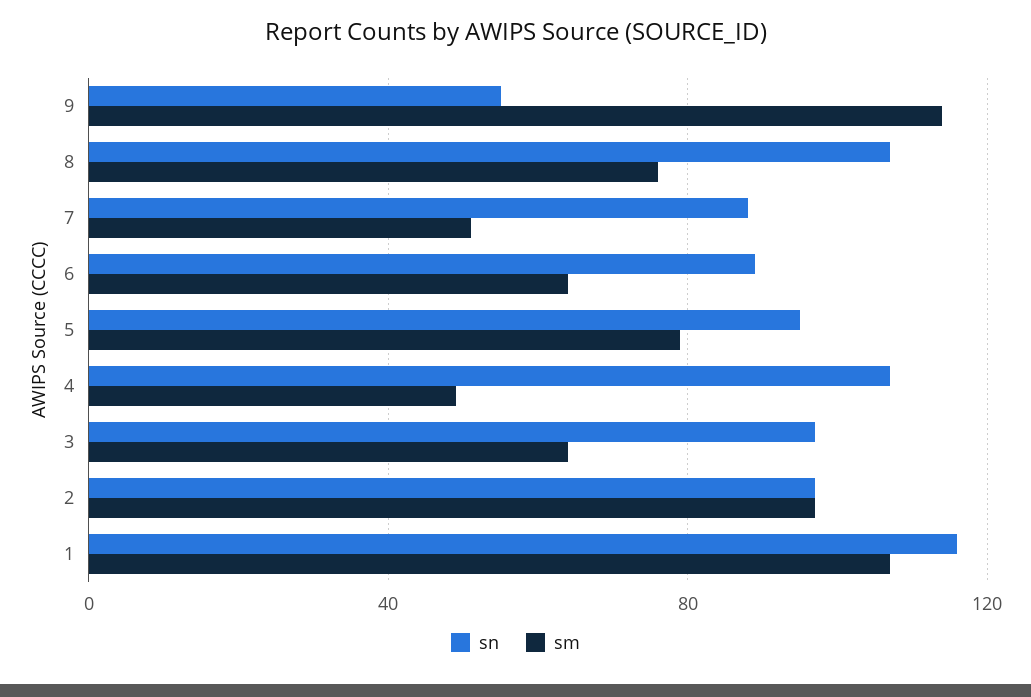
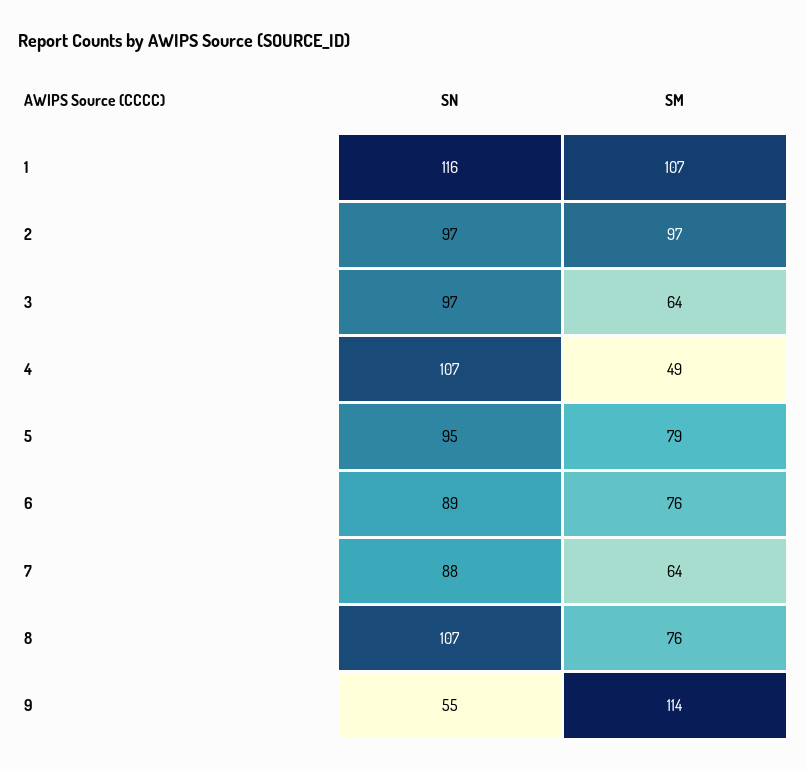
  {
    "sn": {
      "9": 55,
      "8": 107,
      "7": 88,
      "6": 89,
      "5": 95,
      "4": 107,
      "3": 97,
      "2": 97,
      "1": 116
    },
    "sm": {
      "9": 114,
      "8": 76,
-     "7": 50,
+     "7": 64,
-     "6": 65,
+     "6": 76,
      "5": 79,
      "4": 49,
      "3": 64,
      "2": 97,
      "1": 107
    }
  }

